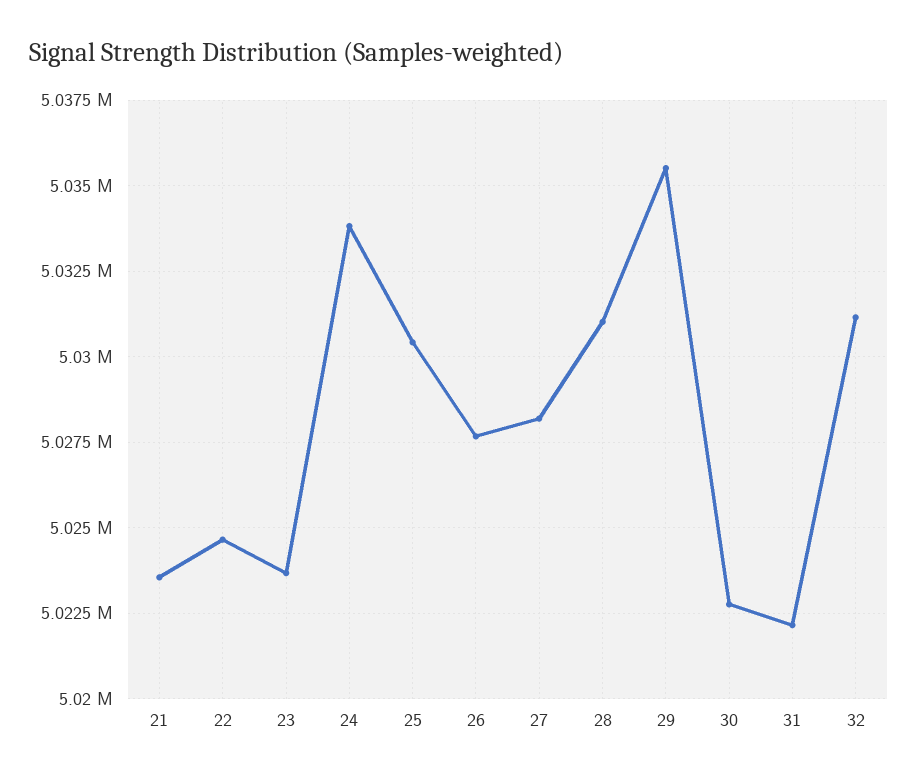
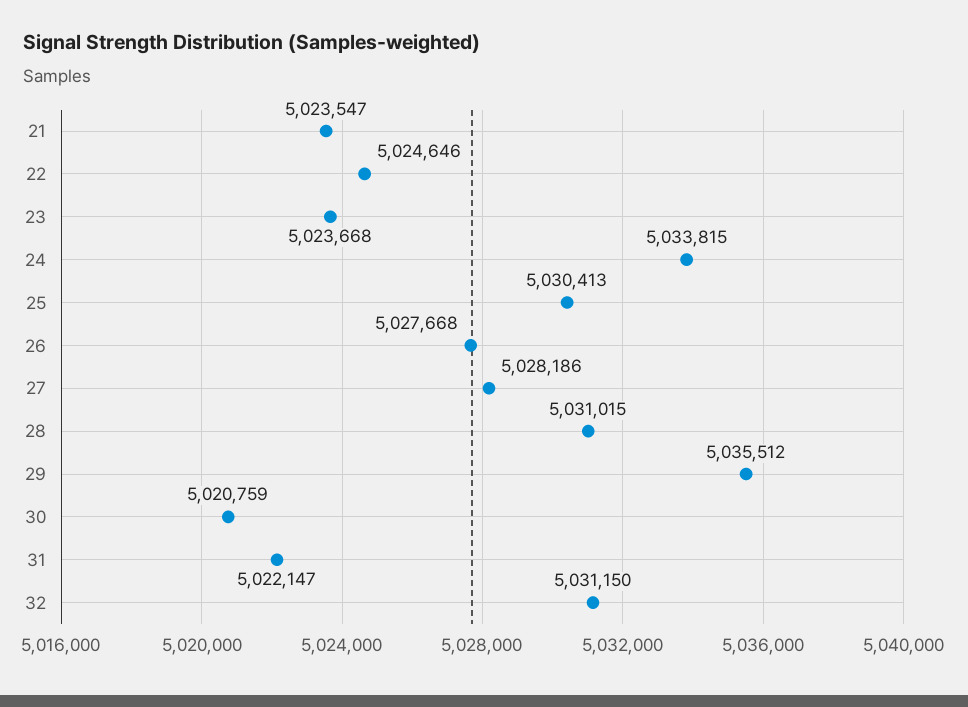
  {
    "21": 5023547,
    "22": 5024646,
    "23": 5023668,
    "24": 5033815,
    "25": 5030413,
    "26": 5027668,
    "27": 5028186,
    "28": 5031015,
    "29": 5035512,
-   "30": 5022750,
+   "30": 5020759,
    "31": 5022147,
    "32": 5031150
  }

